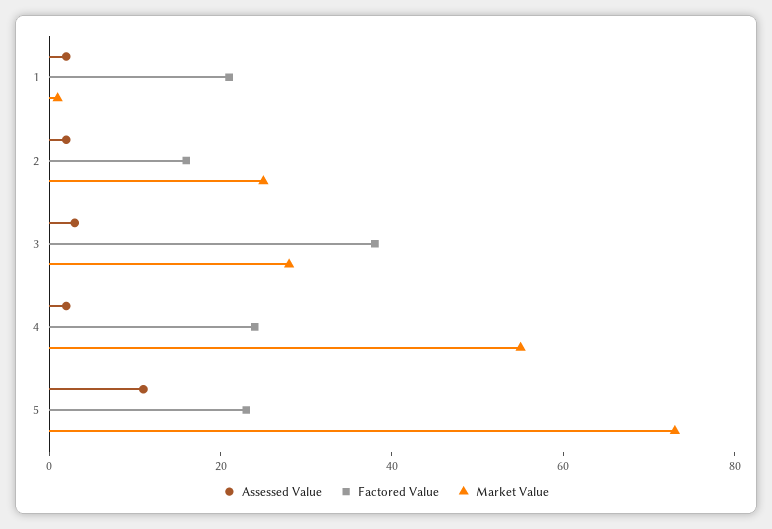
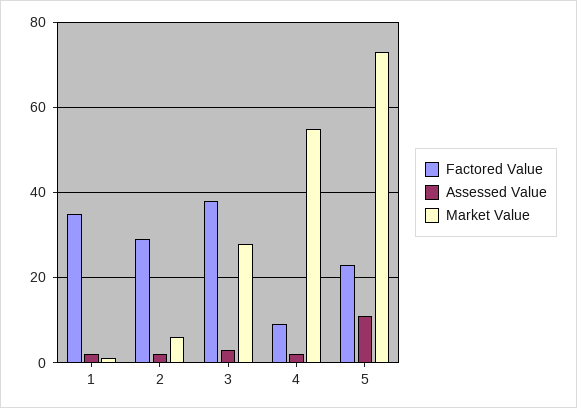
  {
    "Assessed Value": {
      "1": 0,
      "2": 0,
      "3": 5,
      "4": 0,
      "5": 10
    },
    "Factored Value": {
-     "1": 20,
+     "1": 35,
-     "2": 15,
+     "2": 30,
      "3": 40,
-     "4": 25,
+     "4": 10,
      "5": 25
    },
    "Market Value": {
      "1": 0,
-     "2": 25,
+     "2": 5,
      "3": 30,
      "4": 55,
      "5": 75
    }
  }

